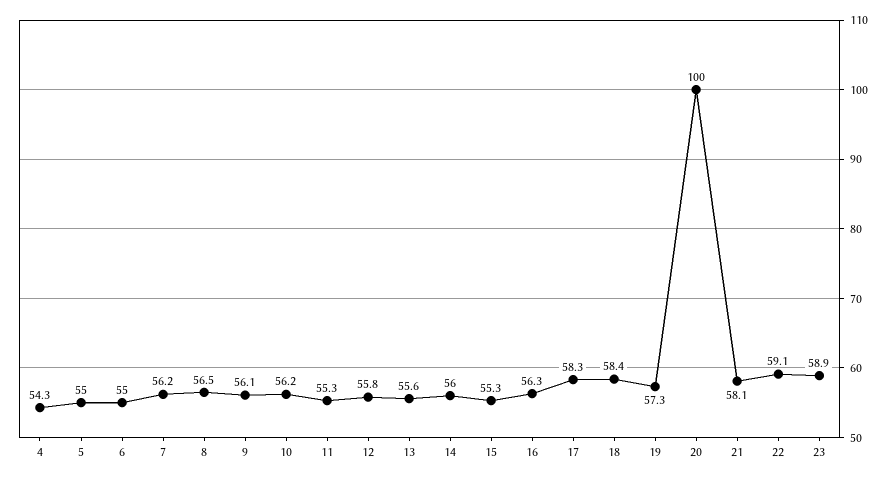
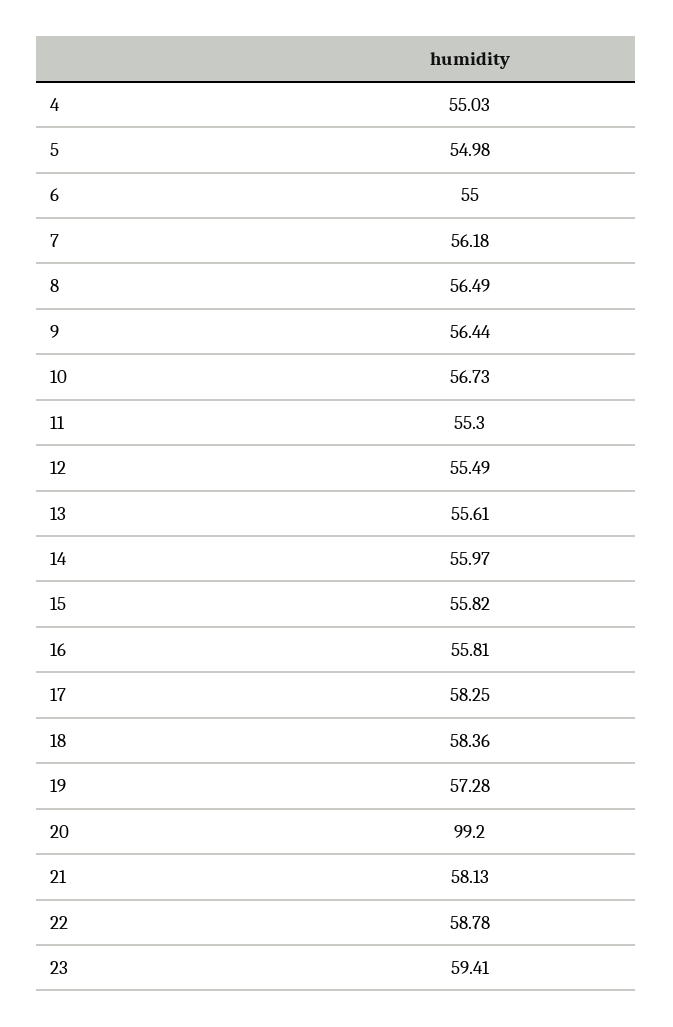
  {
-   "4": 54.3,
+   "4": 55.03,
    "5": 54.98,
    "6": 55,
    "7": 56.18,
    "8": 56.49,
-   "9": 56.1,
+   "9": 56.44,
-   "10": 56.2,
+   "10": 56.73,
    "11": 55.3,
-   "12": 55.8,
+   "12": 55.49,
    "13": 55.61,
    "14": 55.97,
-   "15": 55.3,
+   "15": 55.82,
-   "16": 56.3,
+   "16": 55.81,
    "17": 58.25,
    "18": 58.36,
    "19": 57.28,
-   "20": 100,
+   "20": 99.2,
    "21": 58.13,
-   "22": 59.1,
+   "22": 58.78,
-   "23": 58.9
+   "23": 59.41
  }

